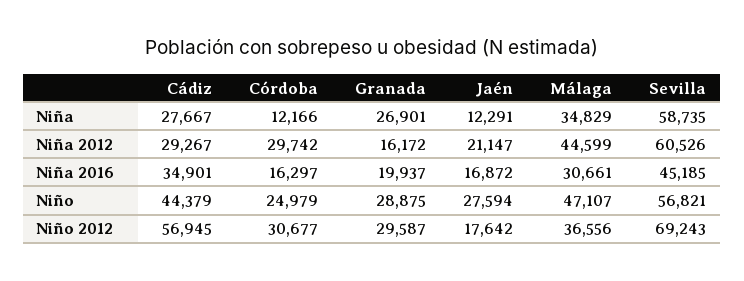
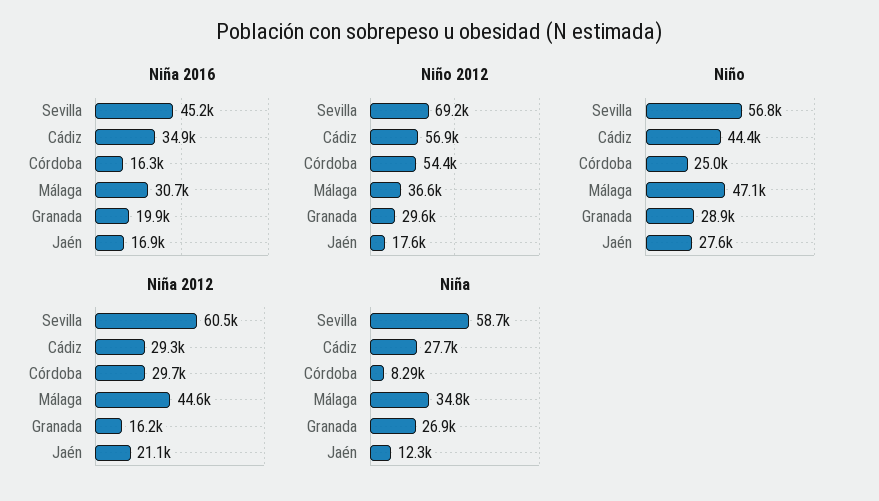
  {
    "Niña": {
      "Cádiz": 27667,
-     "Córdoba": 12166,
+     "Córdoba": 8290,
      "Granada": 26901,
      "Jaén": 12291,
      "Málaga": 34829,
      "Sevilla": 58735
    },
    "Niña 2012": {
      "Cádiz": 29267,
      "Córdoba": 29742,
      "Granada": 16172,
      "Jaén": 21147,
      "Málaga": 44599,
      "Sevilla": 60526
    },
    "Niña 2016": {
      "Cádiz": 34901,
      "Córdoba": 16297,
      "Granada": 19937,
      "Jaén": 16872,
      "Málaga": 30661,
      "Sevilla": 45185
    },
    "Niño": {
      "Cádiz": 44379,
      "Córdoba": 24979,
      "Granada": 28875,
      "Jaén": 27594,
      "Málaga": 47107,
      "Sevilla": 56821
    },
    "Niño 2012": {
      "Cádiz": 56945,
-     "Córdoba": 30677,
+     "Córdoba": 54400,
      "Granada": 29587,
      "Jaén": 17642,
      "Málaga": 36556,
      "Sevilla": 69243
    }
  }

